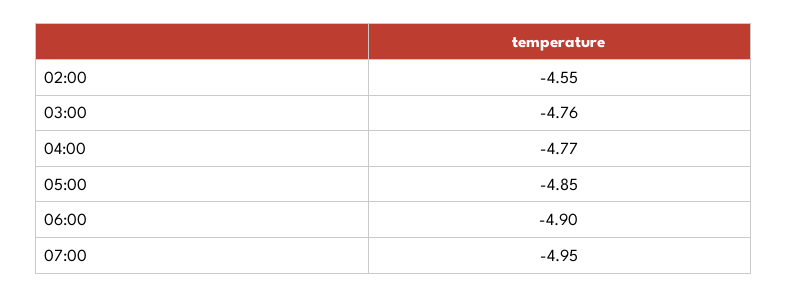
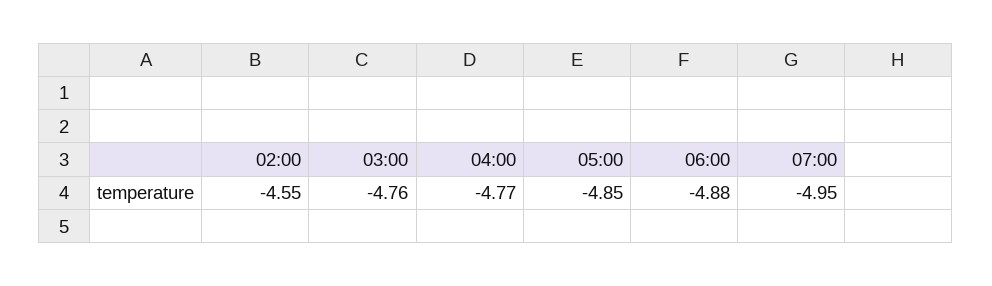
  {
    "02:00": -4.55,
    "03:00": -4.76,
    "04:00": -4.77,
    "05:00": -4.85,
-   "06:00": -4.9,
+   "06:00": -4.88,
    "07:00": -4.95
  }

